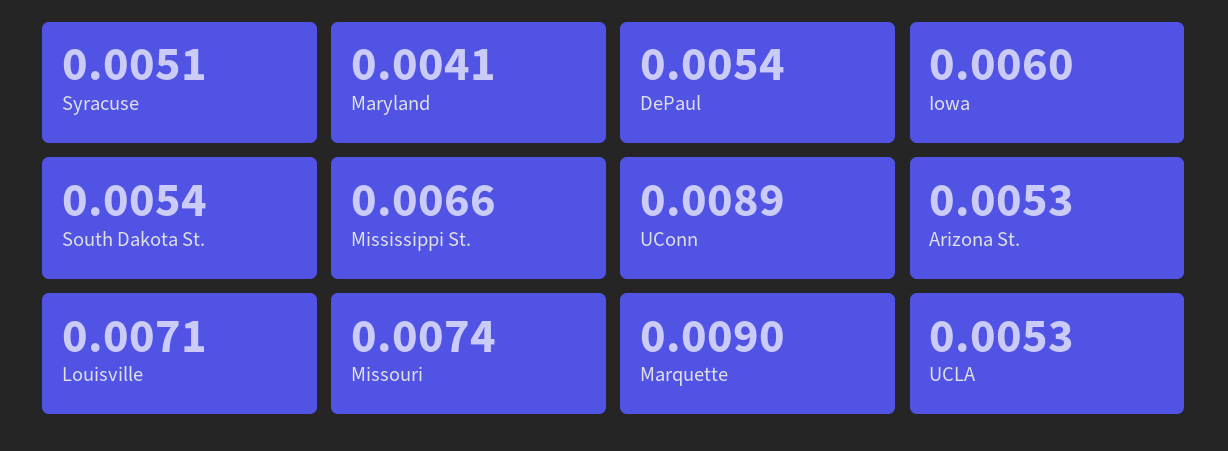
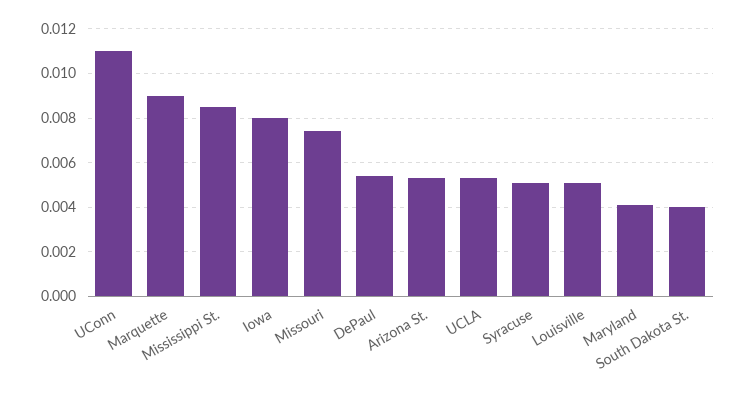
  {
    "Syracuse": 0.0051,
    "Maryland": 0.0041,
    "DePaul": 0.0054,
-   "Iowa": 0.006,
+   "Iowa": 0.008,
-   "South Dakota St.": 0.0054,
+   "South Dakota St.": 0.004,
-   "Mississippi St.": 0.0066,
+   "Mississippi St.": 0.0085,
-   "UConn": 0.0089,
+   "UConn": 0.011,
    "Arizona St.": 0.0053,
-   "Louisville": 0.0071,
+   "Louisville": 0.005,
    "Missouri": 0.0074,
    "Marquette": 0.009,
    "UCLA": 0.0053
  }

